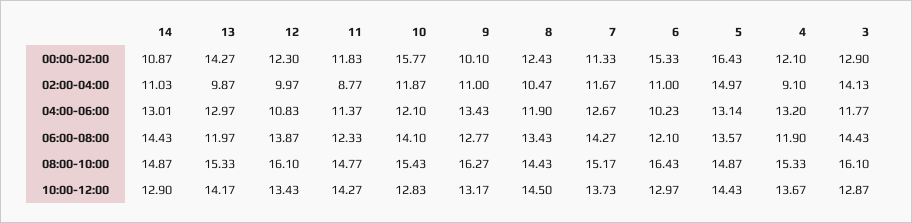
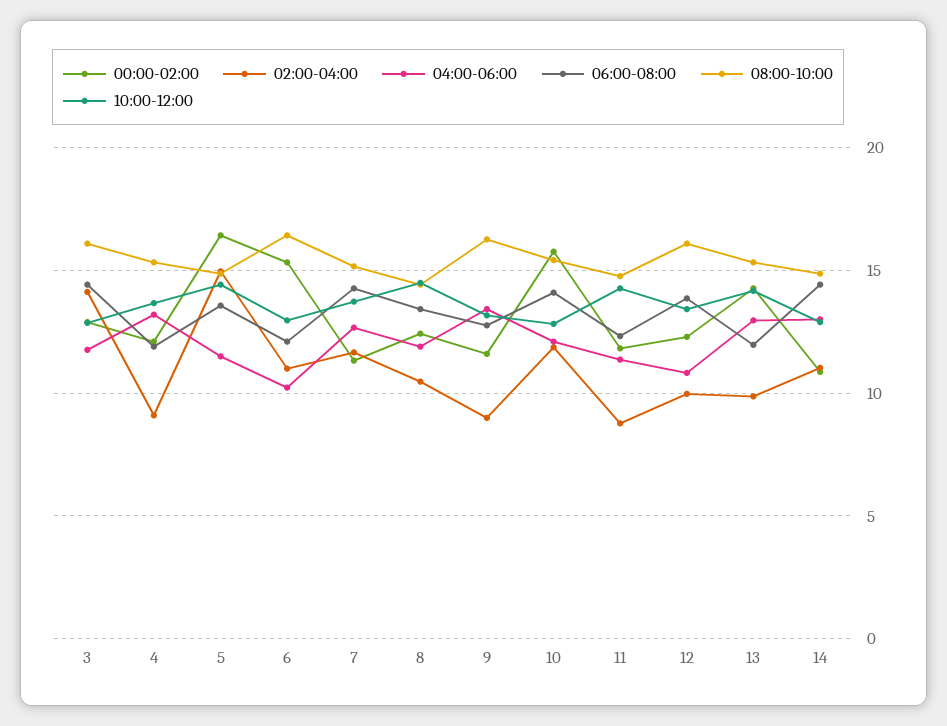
  {
    "00:00-02:00": {
      "14": 10.87,
      "13": 14.27,
      "12": 12.3,
      "11": 11.83,
      "10": 15.77,
-     "9": 10.1,
+     "9": 11.5,
      "8": 12.43,
      "7": 11.33,
      "6": 15.33,
      "5": 16.43,
      "4": 12.1,
      "3": 12.9
    },
    "02:00-04:00": {
      "14": 11.03,
      "13": 9.87,
      "12": 9.97,
      "11": 8.77,
      "10": 11.87,
-     "9": 11,
+     "9": 9,
      "8": 10.47,
      "7": 11.67,
      "6": 11,
      "5": 14.97,
      "4": 9.1,
      "3": 14.13
    },
    "04:00-06:00": {
      "14": 13.01,
      "13": 12.97,
      "12": 10.83,
      "11": 11.37,
      "10": 12.1,
      "9": 13.43,
      "8": 11.9,
      "7": 12.67,
      "6": 10.23,
-     "5": 13.14,
+     "5": 11.5,
      "4": 13.2,
      "3": 11.77
    },
    "06:00-08:00": {
      "14": 14.43,
      "13": 11.97,
      "12": 13.87,
      "11": 12.33,
      "10": 14.1,
      "9": 12.77,
      "8": 13.43,
      "7": 14.27,
      "6": 12.1,
      "5": 13.57,
      "4": 11.9,
      "3": 14.43
    },
    "08:00-10:00": {
      "14": 14.87,
      "13": 15.33,
      "12": 16.1,
      "11": 14.77,
      "10": 15.43,
      "9": 16.27,
      "8": 14.43,
      "7": 15.17,
      "6": 16.43,
      "5": 14.87,
      "4": 15.33,
      "3": 16.1
    },
    "10:00-12:00": {
      "14": 12.9,
      "13": 14.17,
      "12": 13.43,
      "11": 14.27,
      "10": 12.83,
      "9": 13.17,
      "8": 14.5,
      "7": 13.73,
      "6": 12.97,
      "5": 14.43,
      "4": 13.67,
      "3": 12.87
    }
  }

